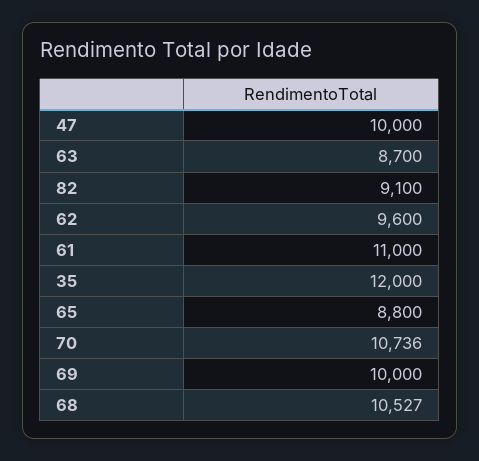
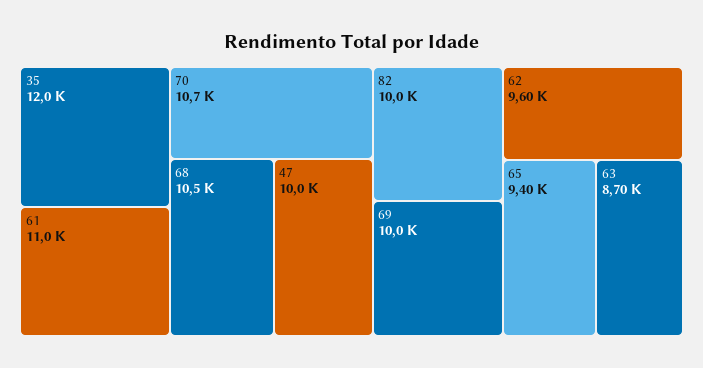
  {
    "47": 10000,
    "63": 8700,
-   "82": 9100,
+   "82": 10000,
    "62": 9600,
    "61": 11000,
    "35": 12000,
-   "65": 8800,
+   "65": 9400,
    "70": 10736,
    "69": 10000,
    "68": 10527
  }

